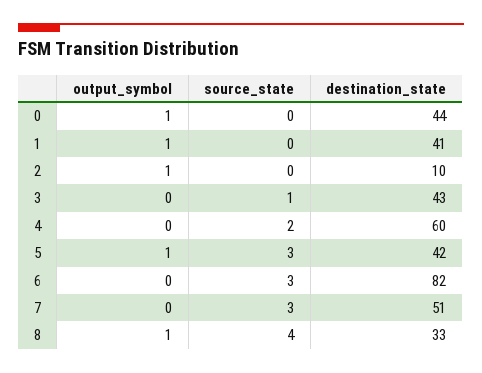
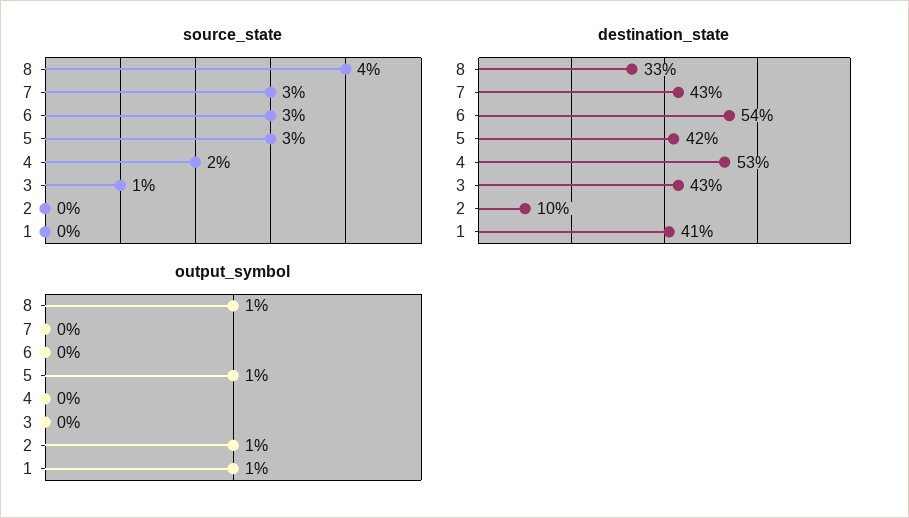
  {
    "output_symbol": {
-     "0": 1,
      "1": 1,
      "2": 1,
      "3": 0,
      "4": 0,
      "5": 1,
      "6": 0,
      "7": 0,
      "8": 1
    },
    "source_state": {
-     "0": 0,
      "1": 0,
      "2": 0,
      "3": 1,
      "4": 2,
      "5": 3,
      "6": 3,
      "7": 3,
      "8": 4
    },
    "destination_state": {
-     "0": 44,
      "1": 41,
      "2": 10,
      "3": 43,
-     "4": 60,
+     "4": 53,
      "5": 42,
-     "6": 82,
+     "6": 54,
-     "7": 51,
+     "7": 43,
      "8": 33
    }
  }

